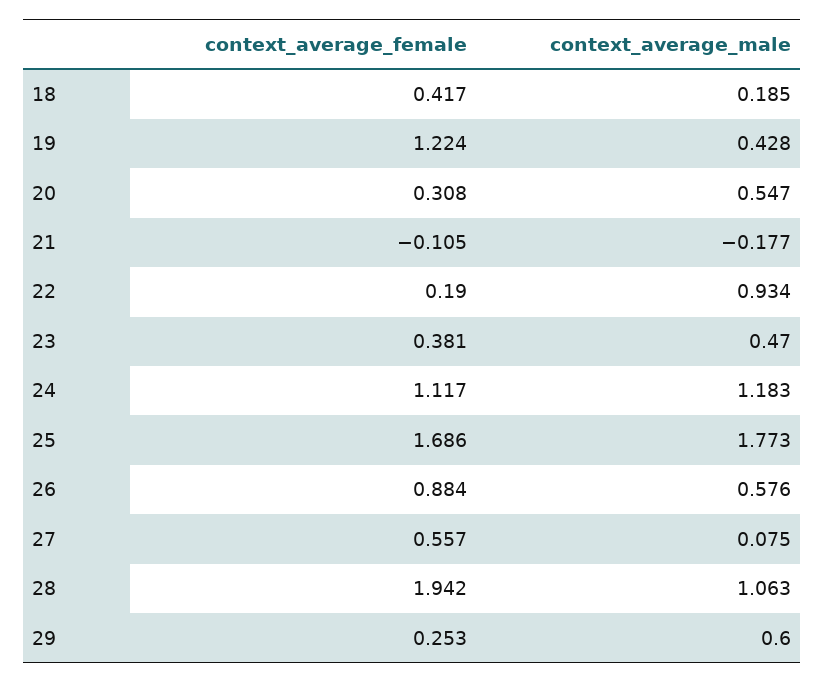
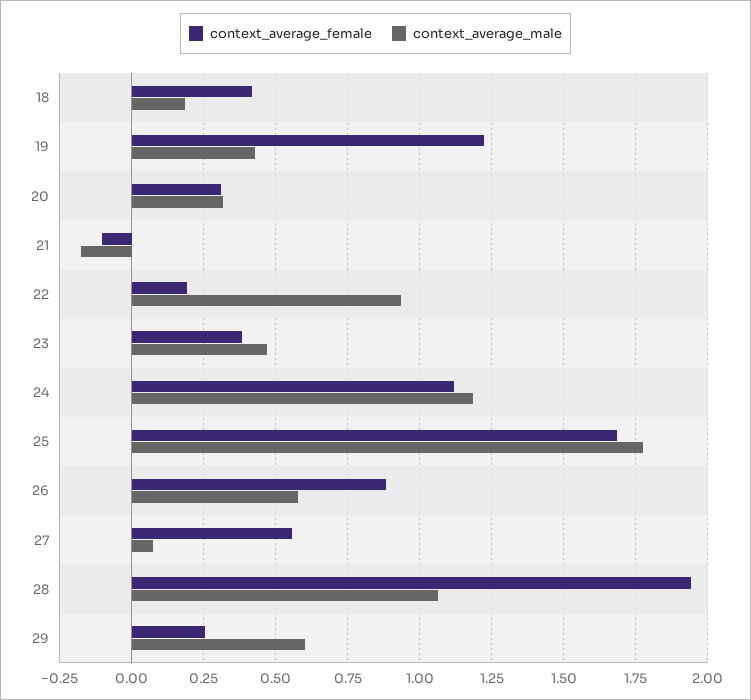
  {
    "context_average_female": {
      "18": 0.417,
      "19": 1.224,
      "20": 0.308,
      "21": -0.105,
      "22": 0.19,
      "23": 0.381,
      "24": 1.117,
      "25": 1.686,
      "26": 0.884,
      "27": 0.557,
      "28": 1.942,
      "29": 0.253
    },
    "context_average_male": {
      "18": 0.185,
      "19": 0.428,
-     "20": 0.547,
+     "20": 0.325,
      "21": -0.177,
      "22": 0.934,
      "23": 0.47,
      "24": 1.183,
      "25": 1.773,
      "26": 0.576,
      "27": 0.075,
      "28": 1.063,
      "29": 0.6
    }
  }

